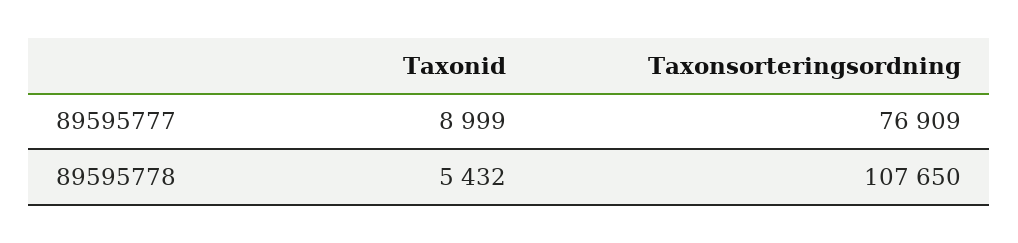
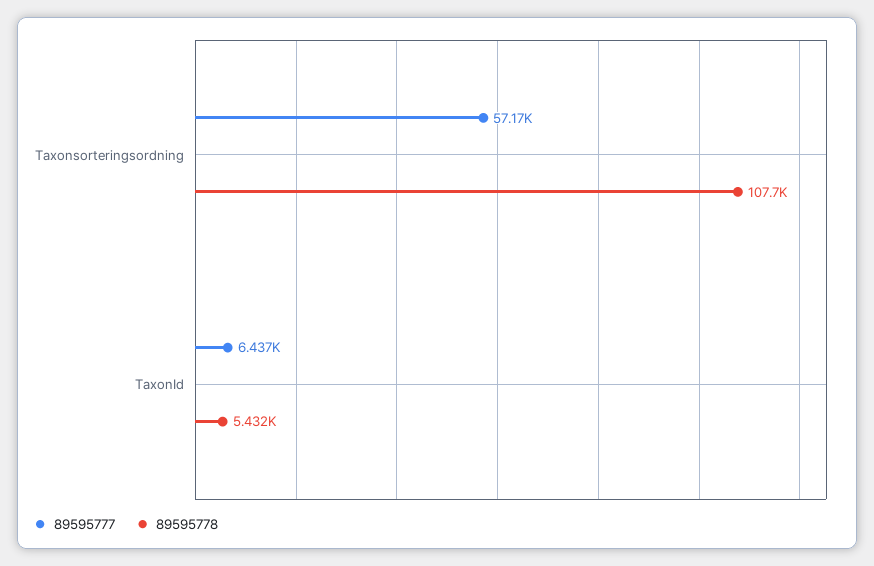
  {
    "89595777": {
-     "Taxonid": 8999,
+     "Taxonid": 6437,
-     "Taxonsorteringsordning": 76909
+     "Taxonsorteringsordning": 57170
    },
    "89595778": {
      "Taxonid": 5432,
      "Taxonsorteringsordning": 107650
    }
  }

